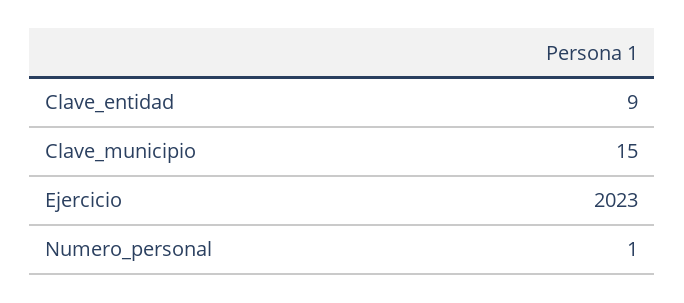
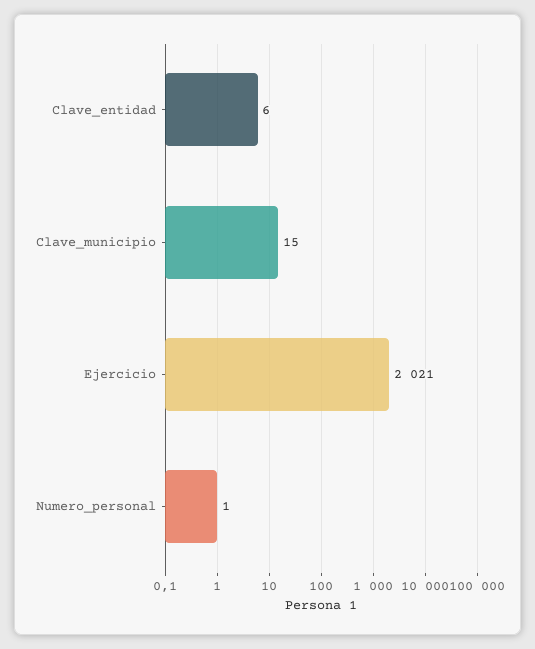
  {
-   "Clave_entidad": 9,
+   "Clave_entidad": 6,
    "Clave_municipio": 15,
-   "Ejercicio": 2023,
+   "Ejercicio": 2021,
    "Numero_personal": 1
  }

